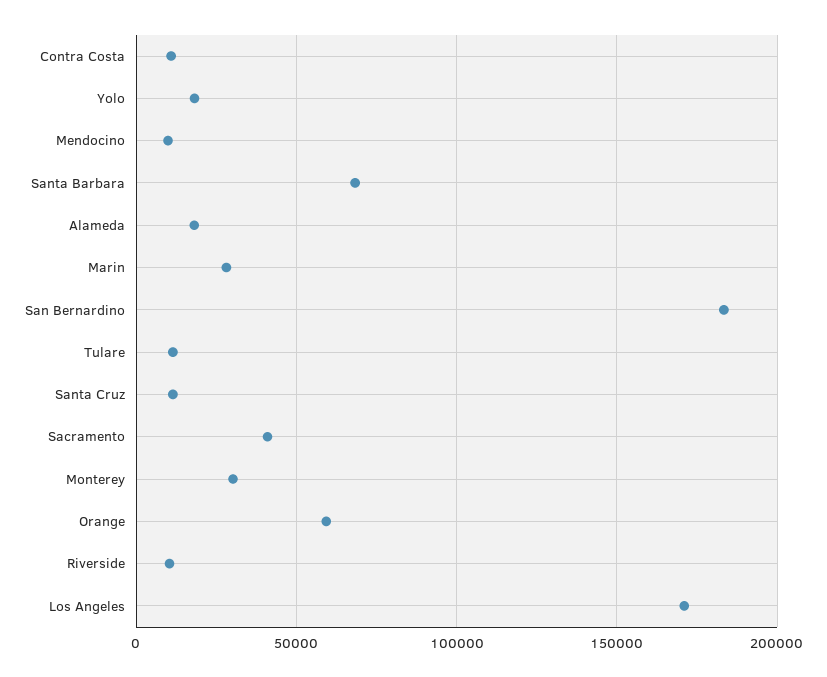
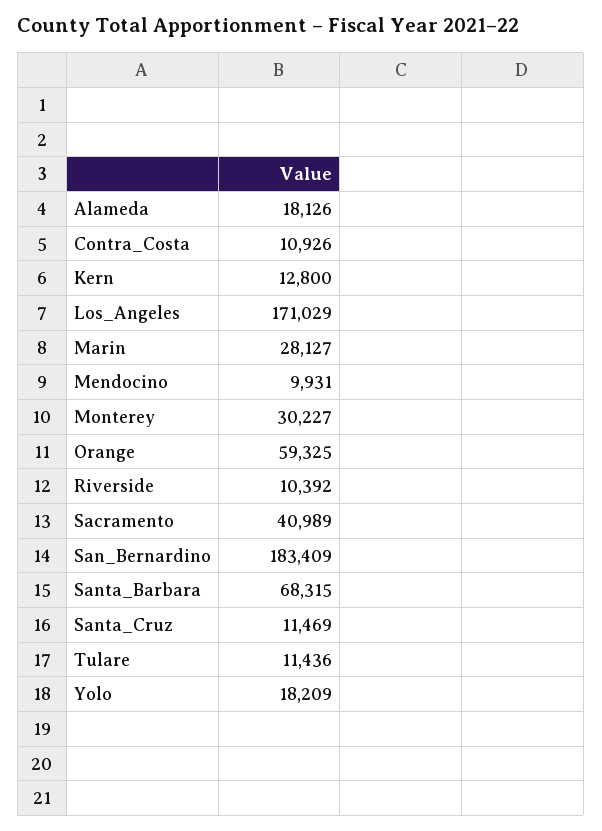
  {
    "Contra Costa": 10926,
    "Yolo": 18209,
    "Mendocino": 9931,
    "Santa Barbara": 68315,
    "Alameda": 18126,
    "Marin": 28127,
    "San Bernardino": 183409,
    "Tulare": 11436,
    "Santa Cruz": 11469,
    "Sacramento": 40989,
    "Monterey": 30227,
    "Orange": 59325,
    "Riverside": 10392,
-   "Los Angeles": 171029
+   "Los Angeles": 171029,
+   "Kern": 12800
  }

